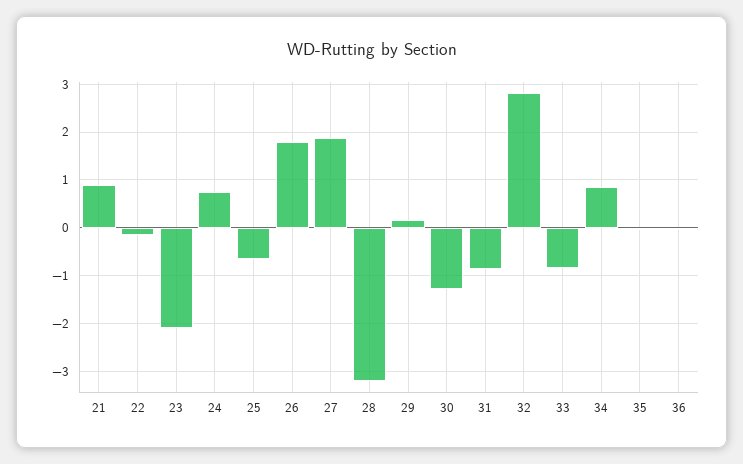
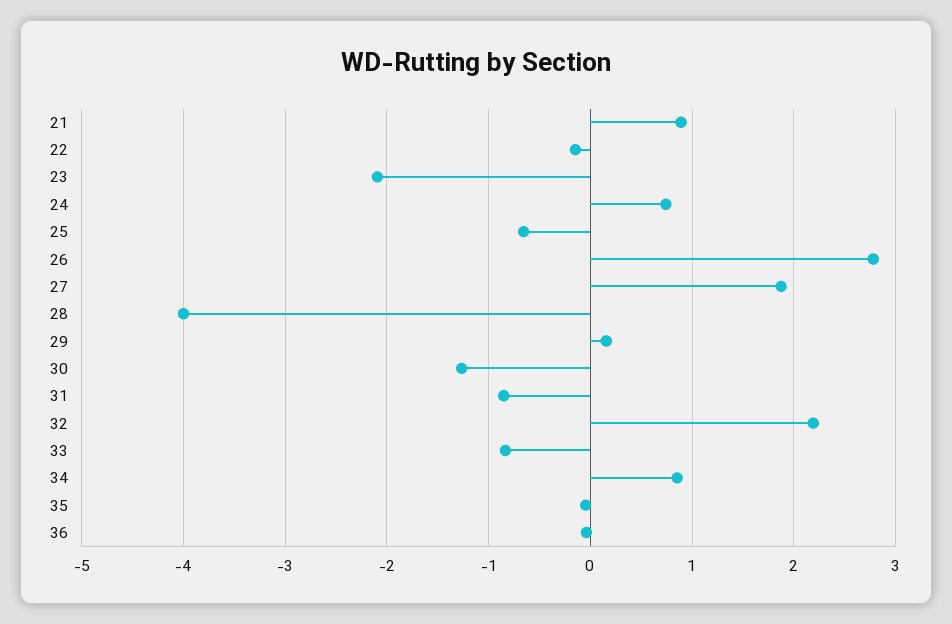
  {
    "21": 0.9,
    "22": -0.1,
    "23": -2.1,
    "24": 0.7,
    "25": -0.7,
-   "26": 1.8,
+   "26": 2.8,
    "27": 1.9,
-   "28": -3.2,
+   "28": -4,
    "29": 0.2,
    "30": -1.3,
    "31": -0.9,
-   "32": 2.8,
+   "32": 2.2,
    "33": -0.8,
    "34": 0.9,
    "35": 0,
    "36": 0
  }

